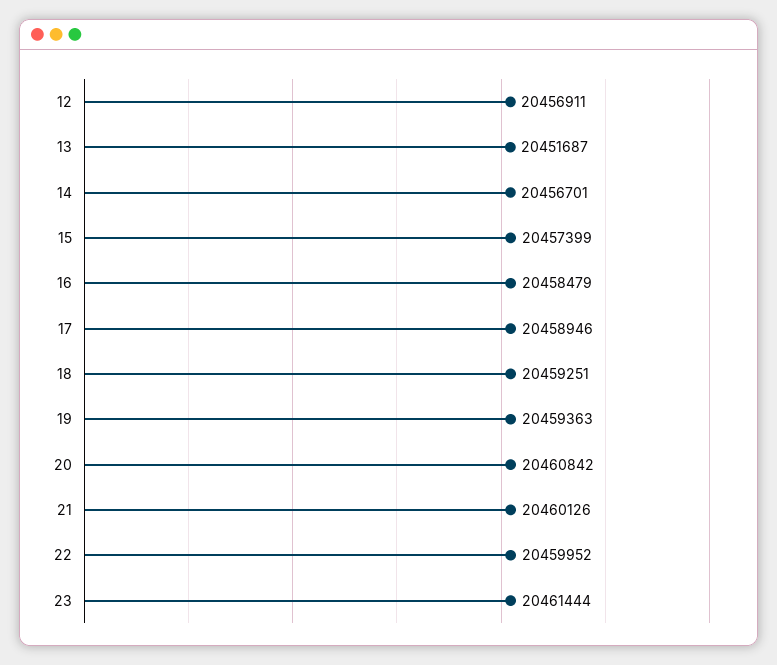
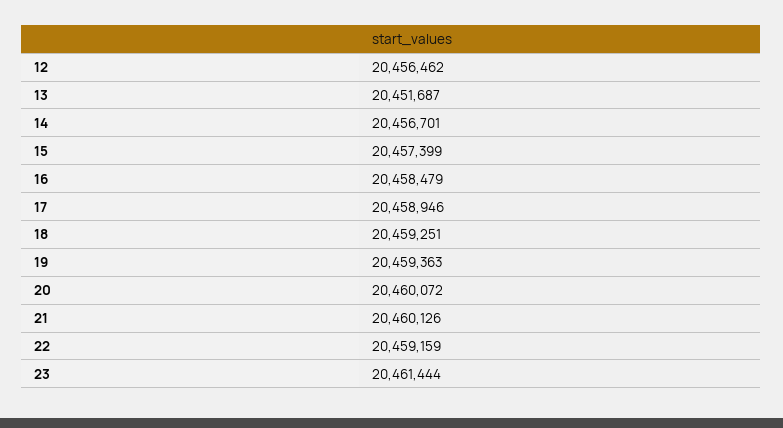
  {
-   "12": 20456911,
+   "12": 20456462,
    "13": 20451687,
    "14": 20456701,
    "15": 20457399,
    "16": 20458479,
    "17": 20458946,
    "18": 20459251,
    "19": 20459363,
-   "20": 20460842,
+   "20": 20460072,
    "21": 20460126,
-   "22": 20459952,
+   "22": 20459159,
    "23": 20461444
  }

